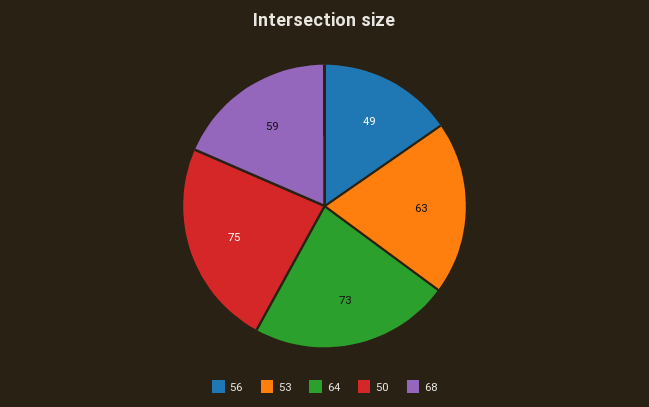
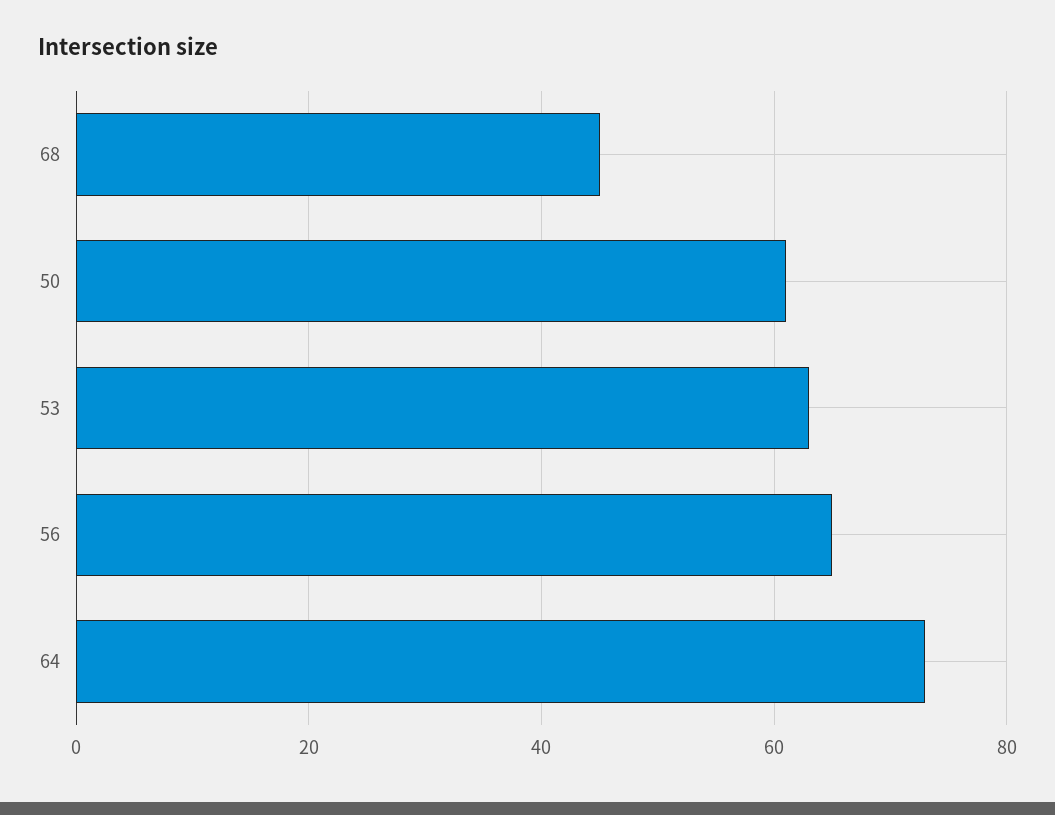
  {
-   "56": 49,
+   "56": 65,
    "53": 63,
    "64": 73,
-   "50": 75,
+   "50": 60,
-   "68": 59
+   "68": 45
  }

